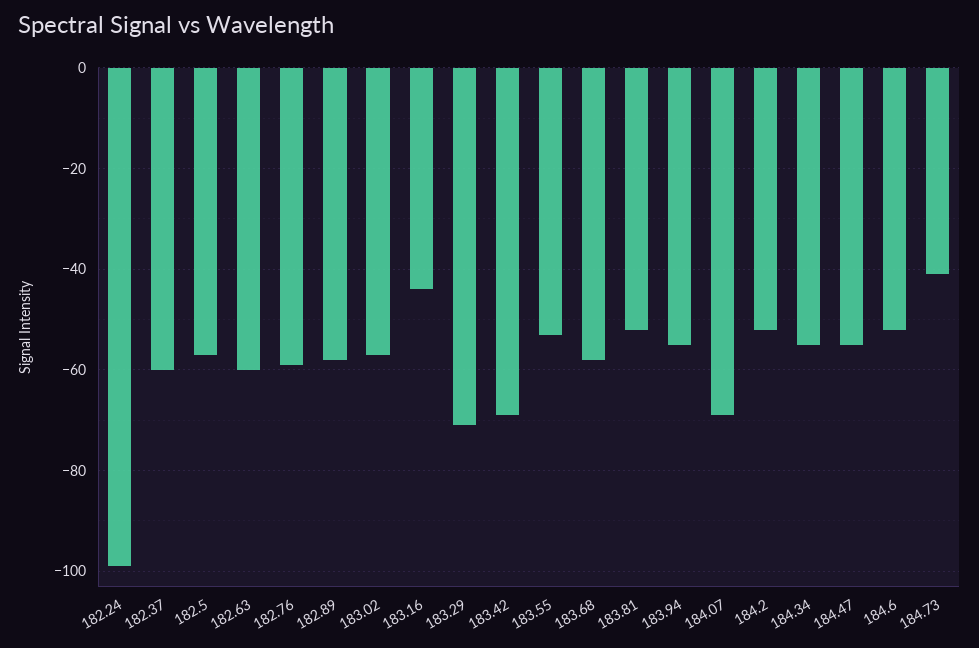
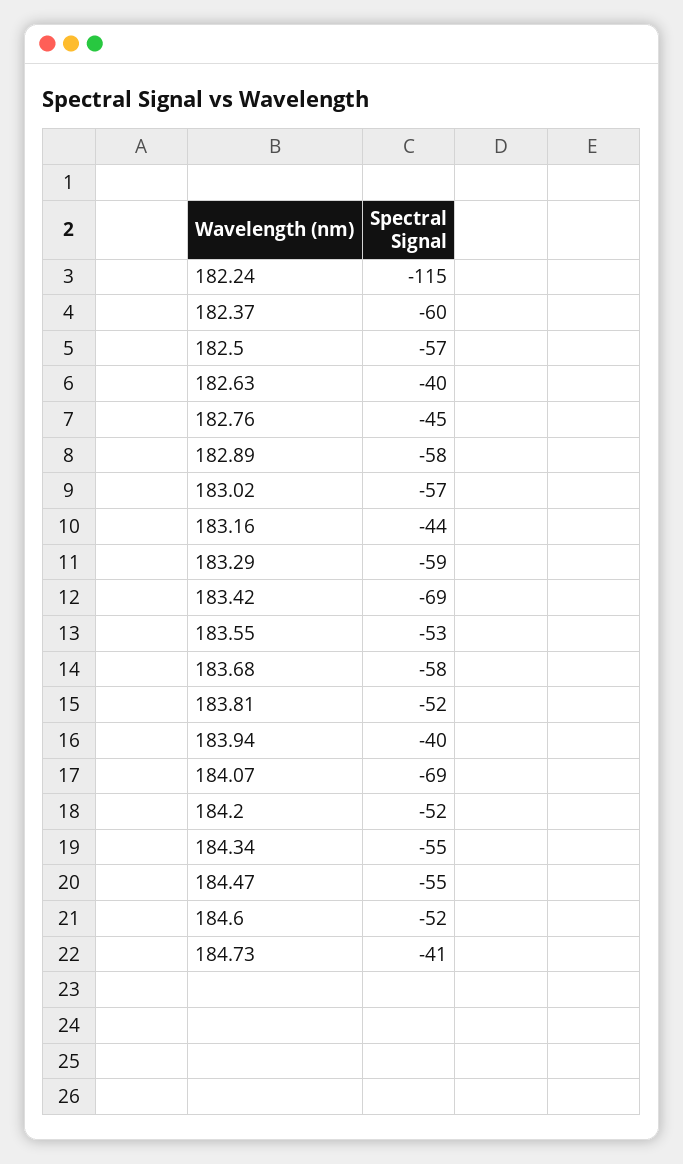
  {
-   "182.24": -100,
+   "182.24": -115,
    "182.37": -60,
    "182.5": -57,
-   "182.63": -60,
+   "182.63": -40,
-   "182.76": -60,
+   "182.76": -45,
    "182.89": -58,
    "183.02": -57,
    "183.16": -44,
-   "183.29": -70,
+   "183.29": -59,
    "183.42": -69,
    "183.55": -53,
    "183.68": -58,
    "183.81": -52,
-   "183.94": -55,
+   "183.94": -40,
    "184.07": -69,
    "184.2": -52,
    "184.34": -55,
    "184.47": -55,
    "184.6": -52,
    "184.73": -41
  }

